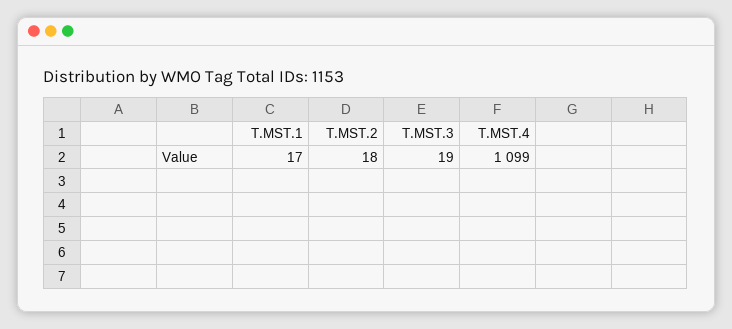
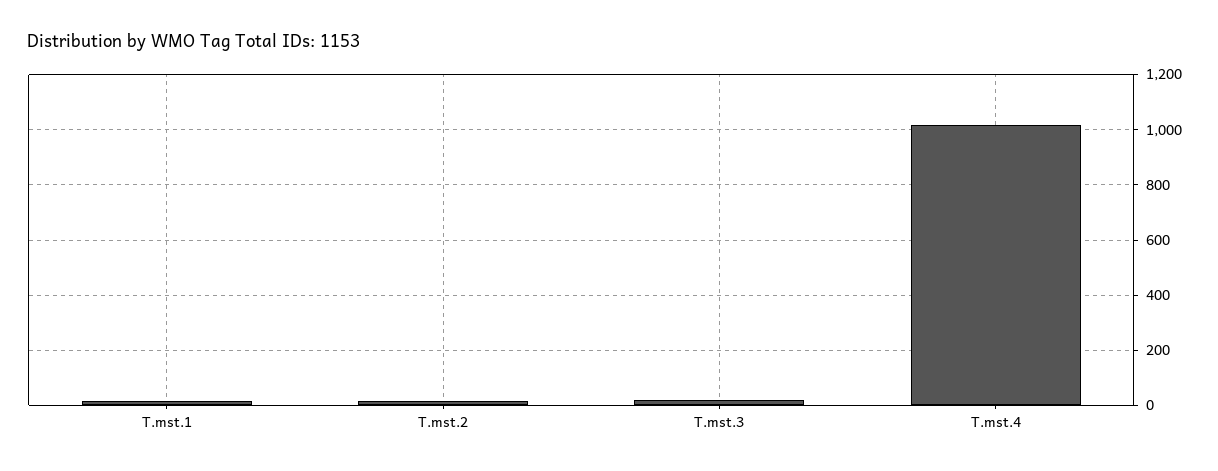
  {
    "T.MST.1": 17,
    "T.MST.2": 18,
    "T.MST.3": 19,
-   "T.MST.4": 1099
+   "T.MST.4": 1025
  }

